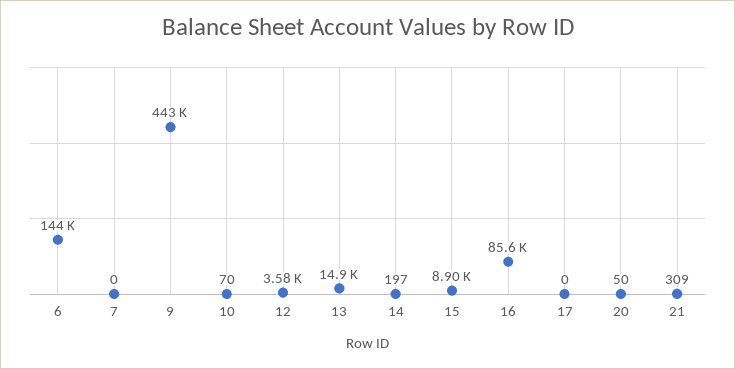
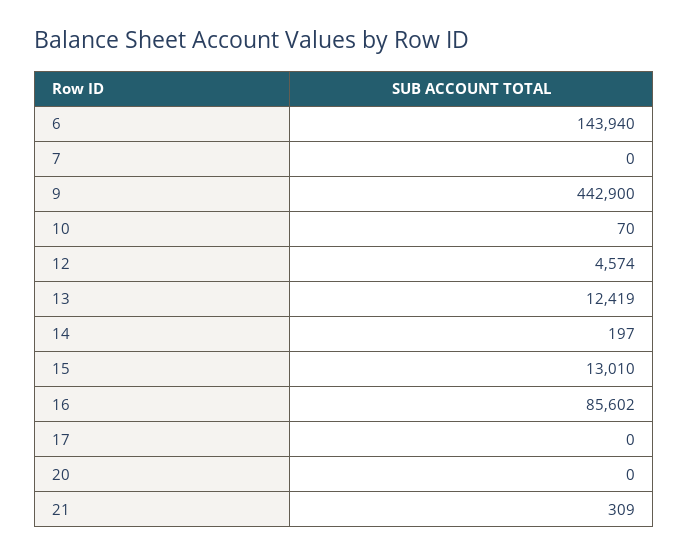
  {
    "6": 143940,
    "7": 0,
    "9": 442900,
    "10": 70,
-   "12": 3580,
+   "12": 4574,
-   "13": 14900,
+   "13": 12419,
    "14": 197,
-   "15": 8900,
+   "15": 13010,
    "16": 85602,
    "17": 0,
-   "20": 50,
+   "20": 0,
    "21": 309
  }

